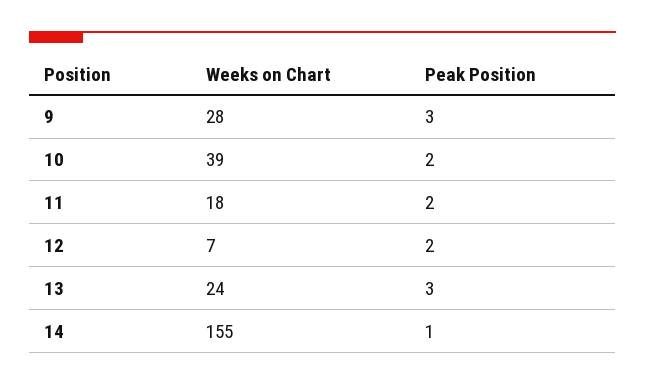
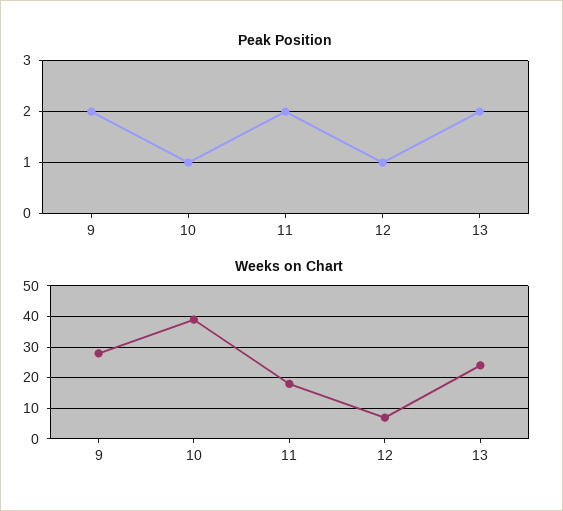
  {
    "Weeks on Chart": {
      "9": 28,
      "10": 39,
      "11": 18,
      "12": 7,
-     "13": 24,
+     "13": 24
-     "14": 155
    },
    "Peak Position": {
-     "9": 3,
+     "9": 2,
-     "10": 2,
+     "10": 1,
      "11": 2,
-     "12": 2,
+     "12": 1,
-     "13": 3,
+     "13": 2
-     "14": 1
    }
  }

